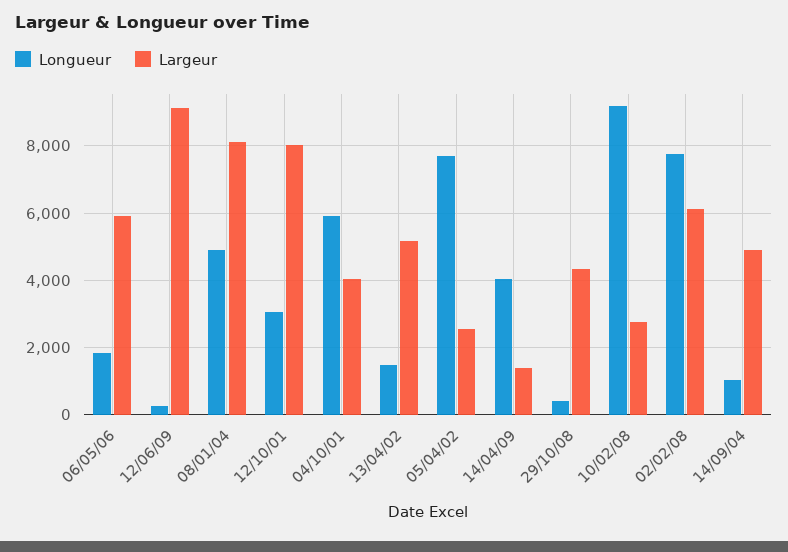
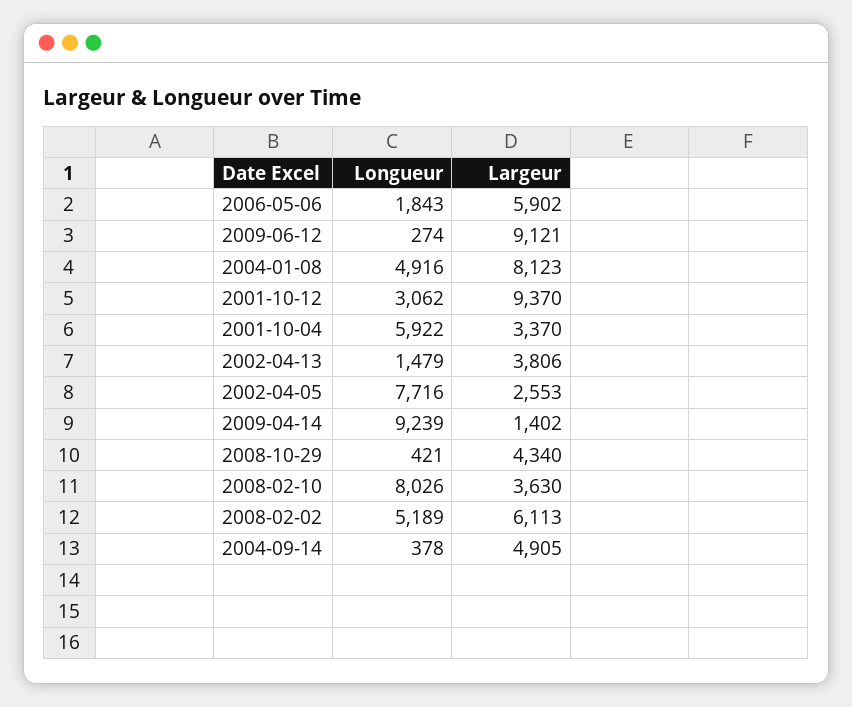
  {
    "Longueur": {
      "06/05/06": 1843,
      "12/06/09": 274,
      "08/01/04": 4916,
      "12/10/01": 3062,
      "04/10/01": 5922,
      "13/04/02": 1479,
      "05/04/02": 7716,
-     "14/04/09": 4000,
+     "14/04/09": 9239,
      "29/10/08": 421,
-     "10/02/08": 9200,
+     "10/02/08": 8026,
-     "02/02/08": 7800,
+     "02/02/08": 5189,
-     "14/09/04": 1000
+     "14/09/04": 378
    },
    "Largeur": {
      "06/05/06": 5902,
      "12/06/09": 9121,
      "08/01/04": 8123,
-     "12/10/01": 8000,
+     "12/10/01": 9370,
-     "04/10/01": 4000,
+     "04/10/01": 3370,
-     "13/04/02": 5200,
+     "13/04/02": 3806,
      "05/04/02": 2553,
      "14/04/09": 1402,
      "29/10/08": 4340,
-     "10/02/08": 2800,
+     "10/02/08": 3630,
      "02/02/08": 6113,
      "14/09/04": 4905
    }
  }

